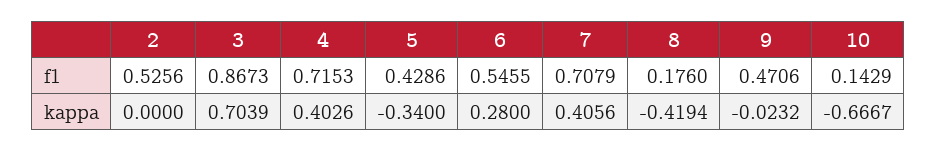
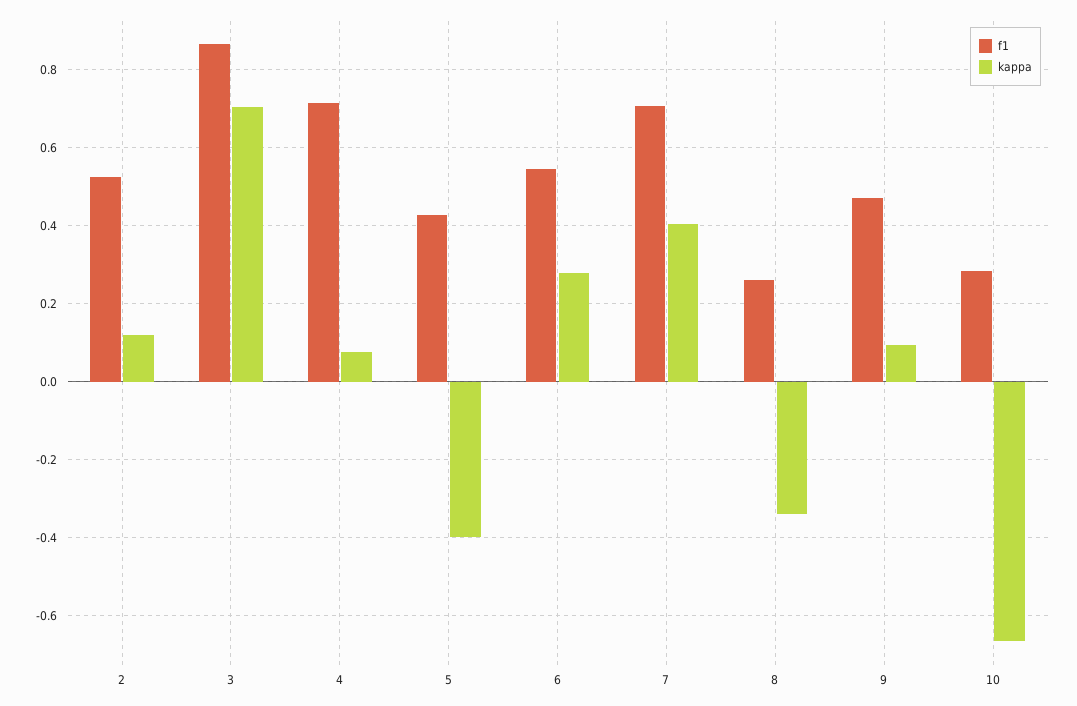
  {
    "f1": {
      "2": 0.5256,
      "3": 0.8673,
      "4": 0.7153,
      "5": 0.4286,
      "6": 0.5455,
      "7": 0.7079,
-     "8": 0.176,
+     "8": 0.26,
      "9": 0.4706,
-     "10": 0.1429
+     "10": 0.28
    },
    "kappa": {
-     "2": 0,
+     "2": 0.12,
      "3": 0.7039,
-     "4": 0.4026,
+     "4": 0.08,
-     "5": -0.34,
+     "5": -0.4,
      "6": 0.28,
      "7": 0.4056,
-     "8": -0.4194,
+     "8": -0.34,
-     "9": -0.0232,
+     "9": 0.1,
      "10": -0.6667
    }
  }

